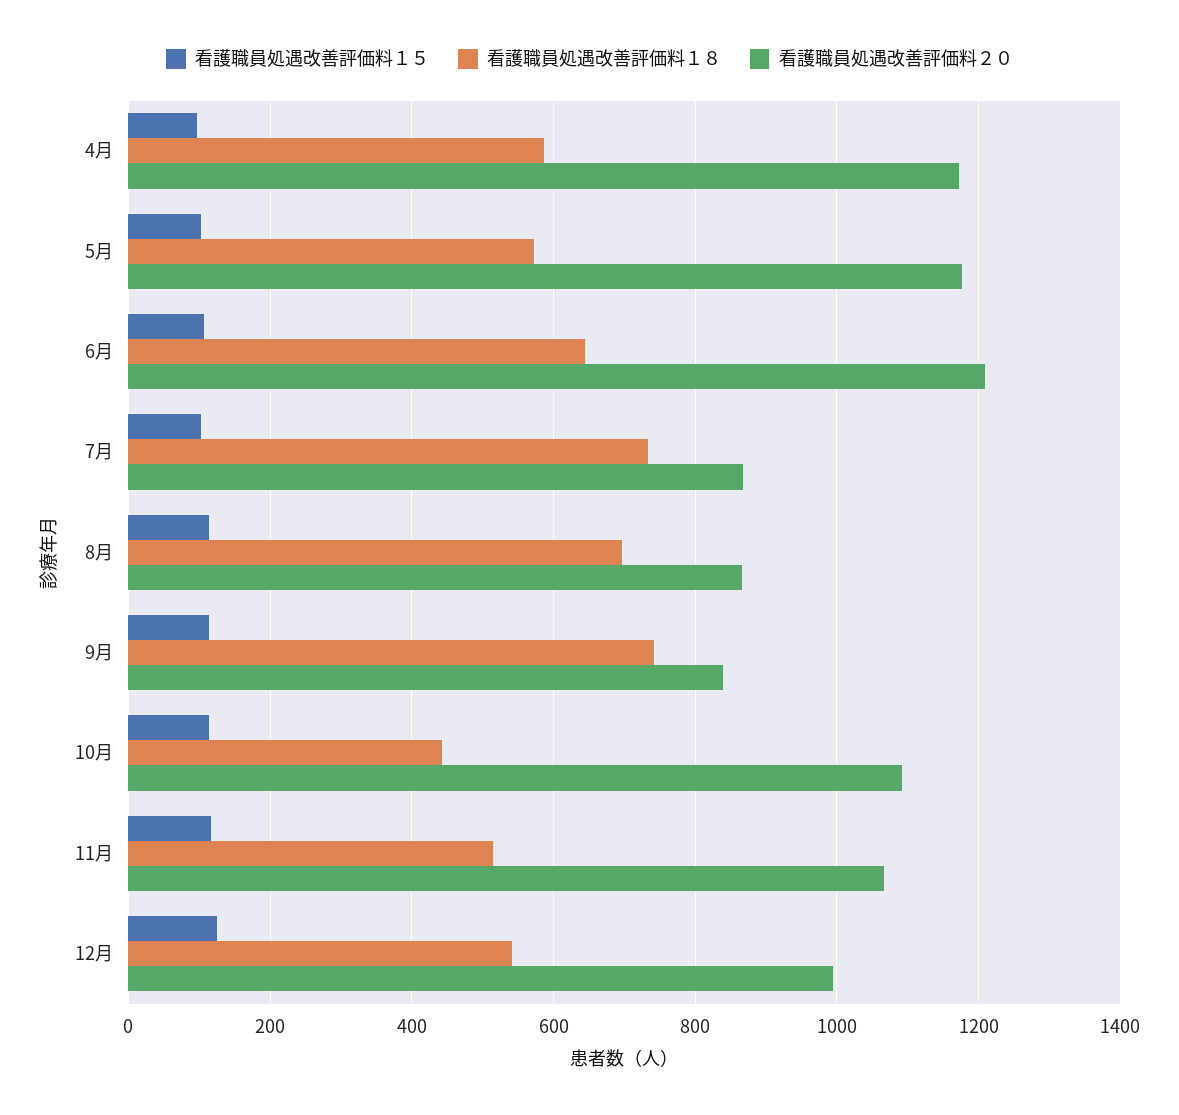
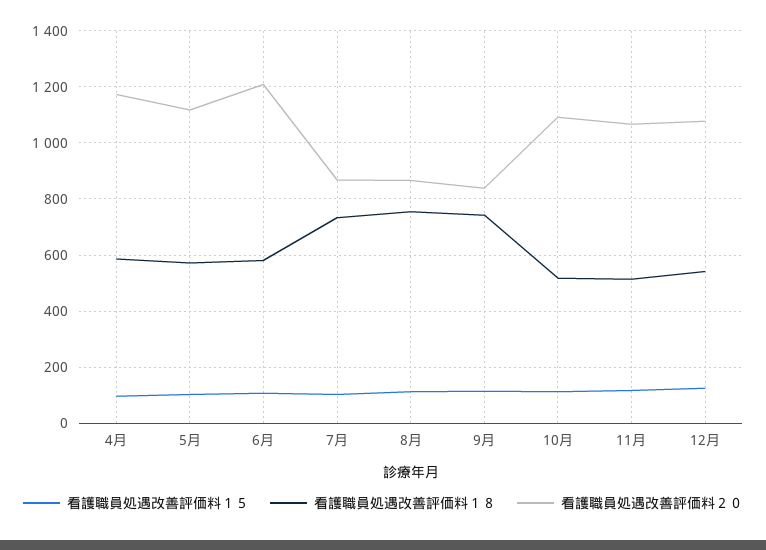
  {
    "看護職員処遇改善評価料１５": {
      "4月": 100,
      "5月": 100,
      "6月": 100,
      "7月": 100,
      "8月": 120,
      "9月": 120,
      "10月": 120,
      "11月": 120,
      "12月": 120
    },
    "看護職員処遇改善評価料１８": {
      "4月": 580,
      "5月": 580,
-     "6月": 640,
+     "6月": 575,
      "7月": 740,
-     "8月": 700,
+     "8月": 750,
      "9月": 740,
-     "10月": 440,
+     "10月": 525,
      "11月": 520,
      "12月": 540
    },
    "看護職員処遇改善評価料２０": {
      "4月": 1180,
-     "5月": 1180,
+     "5月": 1125,
      "6月": 1200,
      "7月": 860,
      "8月": 860,
      "9月": 840,
      "10月": 1100,
      "11月": 1060,
-     "12月": 1000
+     "12月": 1075
    }
  }

